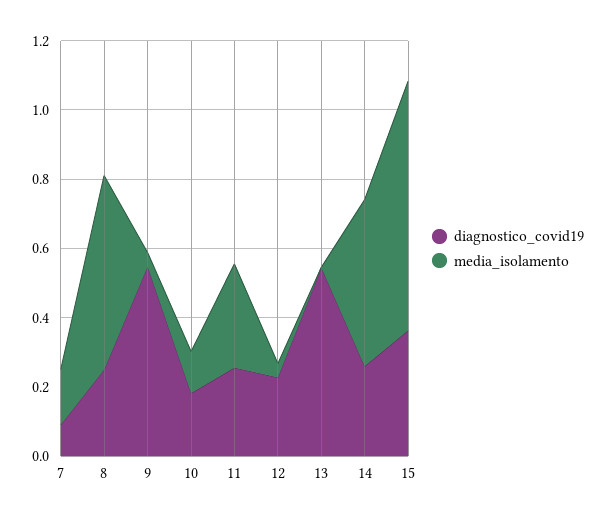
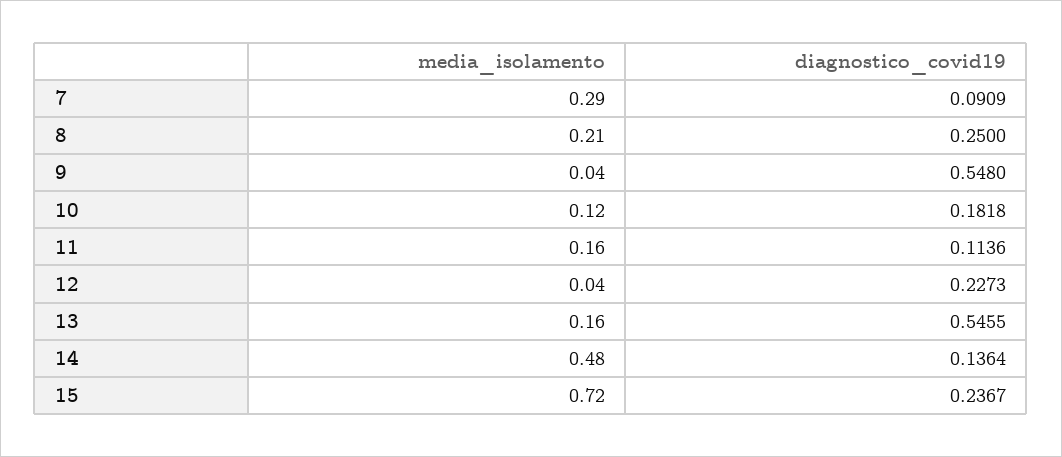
  {
    "diagnostico_covid19": {
      "7": 0.0909,
      "8": 0.25,
      "9": 0.548,
      "10": 0.1818,
-     "11": 0.25,
+     "11": 0.1136,
      "12": 0.2273,
      "13": 0.5455,
-     "14": 0.25,
+     "14": 0.1364,
-     "15": 0.35
+     "15": 0.2367
    },
    "media_isolamento": {
-     "7": 0.15,
+     "7": 0.29,
-     "8": 0.55,
+     "8": 0.21,
      "9": 0.04,
      "10": 0.12,
-     "11": 0.3,
+     "11": 0.16,
      "12": 0.04,
-     "13": 0,
+     "13": 0.16,
      "14": 0.48,
      "15": 0.72
    }
  }

